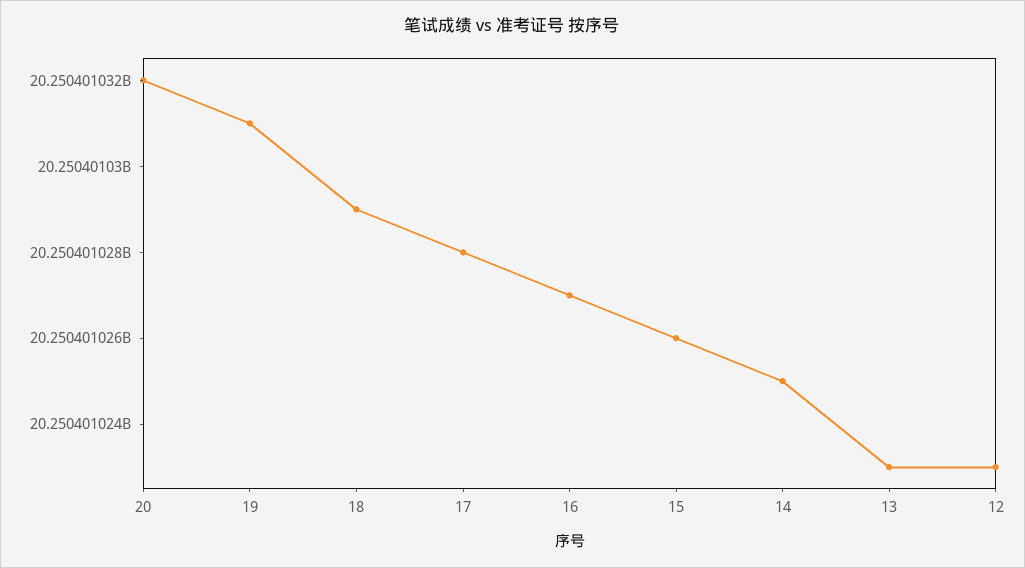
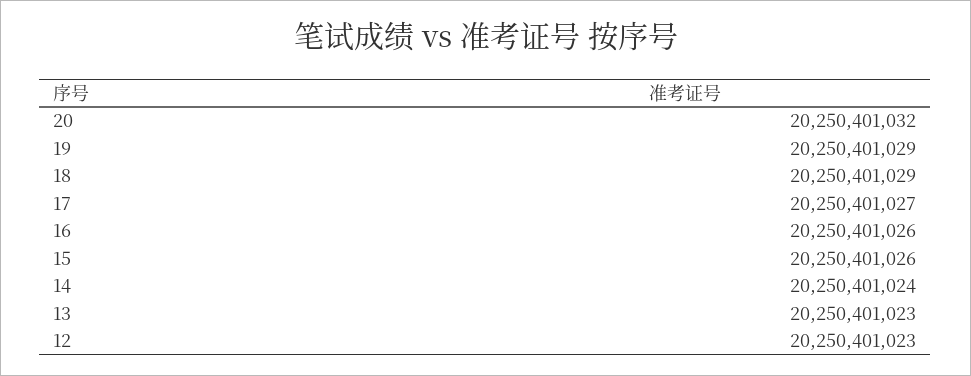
  {
    "20": 20250401032,
-   "19": 20250401031,
+   "19": 20250401029,
    "18": 20250401029,
-   "17": 20250401028,
+   "17": 20250401027,
-   "16": 20250401027,
+   "16": 20250401026,
    "15": 20250401026,
-   "14": 20250401025,
+   "14": 20250401024,
    "13": 20250401023,
    "12": 20250401023
  }

